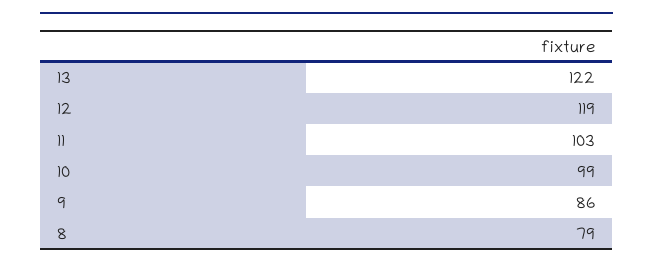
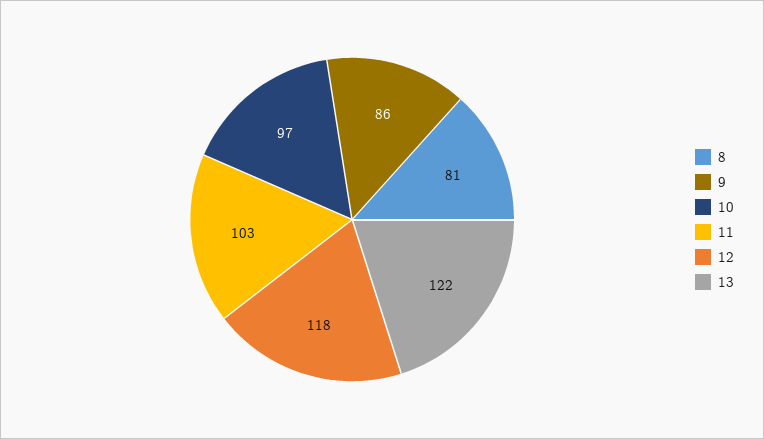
  {
    "13": 122,
-   "12": 119,
+   "12": 118,
    "11": 103,
-   "10": 99,
+   "10": 97,
    "9": 86,
-   "8": 79
+   "8": 81
  }

